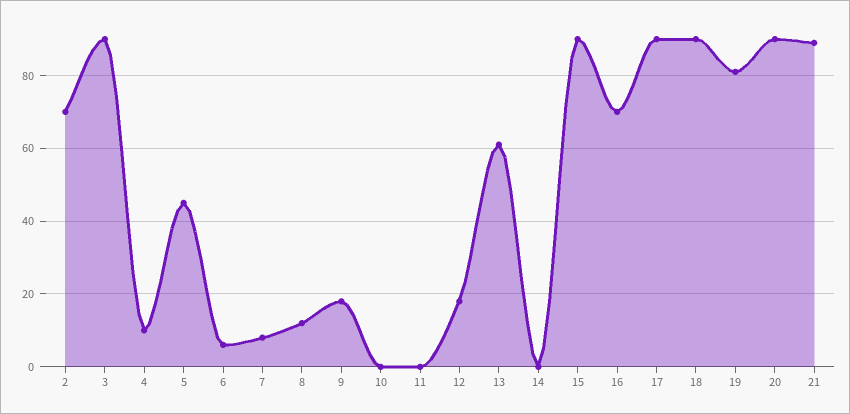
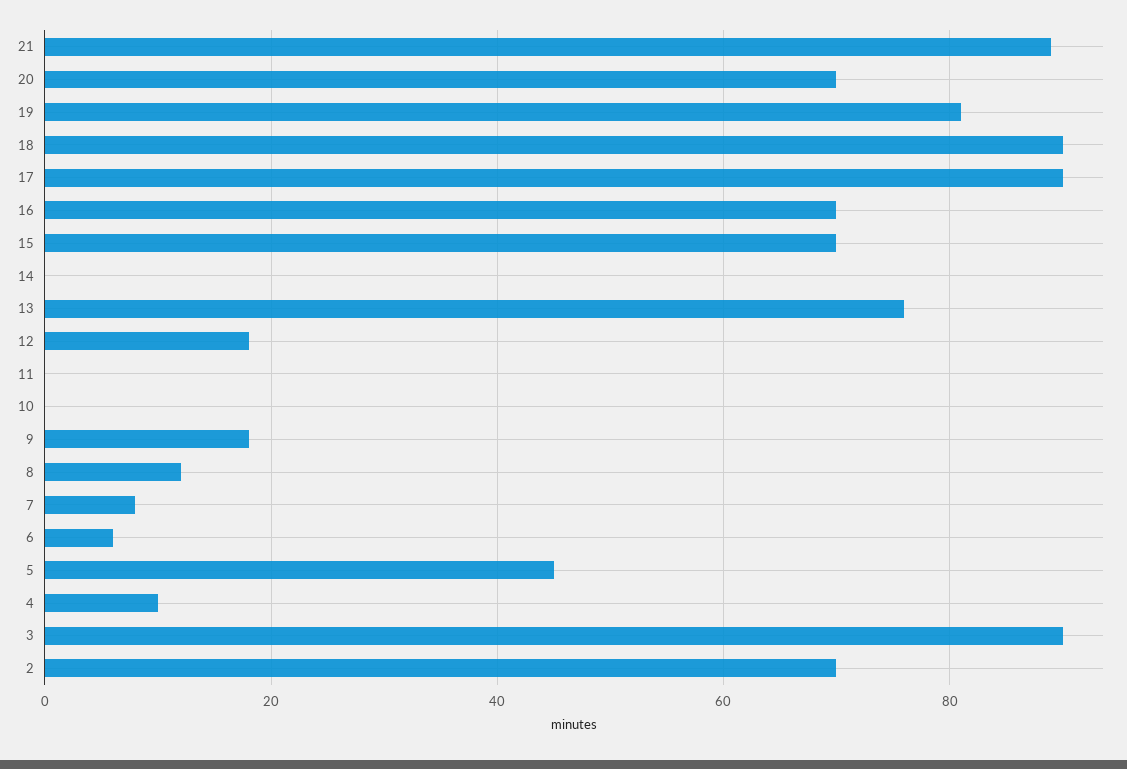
  {
    "2": 70,
    "3": 90,
    "4": 10,
    "5": 45,
    "6": 5,
    "7": 10,
    "8": 10,
    "9": 20,
    "10": 0,
    "11": 0,
    "12": 20,
-   "13": 60,
+   "13": 75,
    "14": 0,
-   "15": 90,
+   "15": 70,
    "16": 70,
    "17": 90,
    "18": 90,
    "19": 80,
-   "20": 90,
+   "20": 70,
    "21": 90
  }

